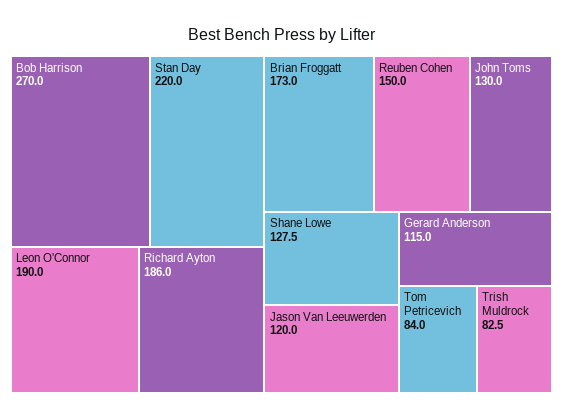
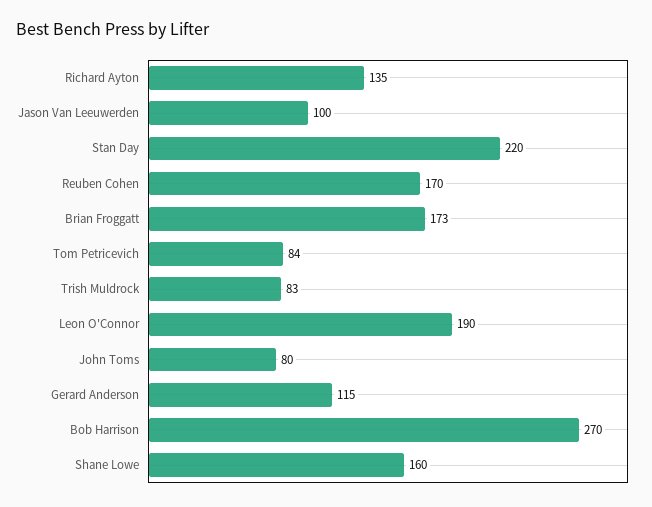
  {
    "Bob Harrison": 270,
    "Stan Day": 220,
    "Leon O'Connor": 190,
-   "Richard Ayton": 186,
+   "Richard Ayton": 135,
    "Brian Froggatt": 173,
-   "Reuben Cohen": 150,
+   "Reuben Cohen": 170,
-   "John Toms": 130,
+   "John Toms": 80,
-   "Shane Lowe": 127.5,
+   "Shane Lowe": 160,
-   "Jason Van Leeuwerden": 120,
+   "Jason Van Leeuwerden": 100,
    "Gerard Anderson": 115,
    "Tom Petricevich": 84,
    "Trish Muldrock": 82.5
  }

